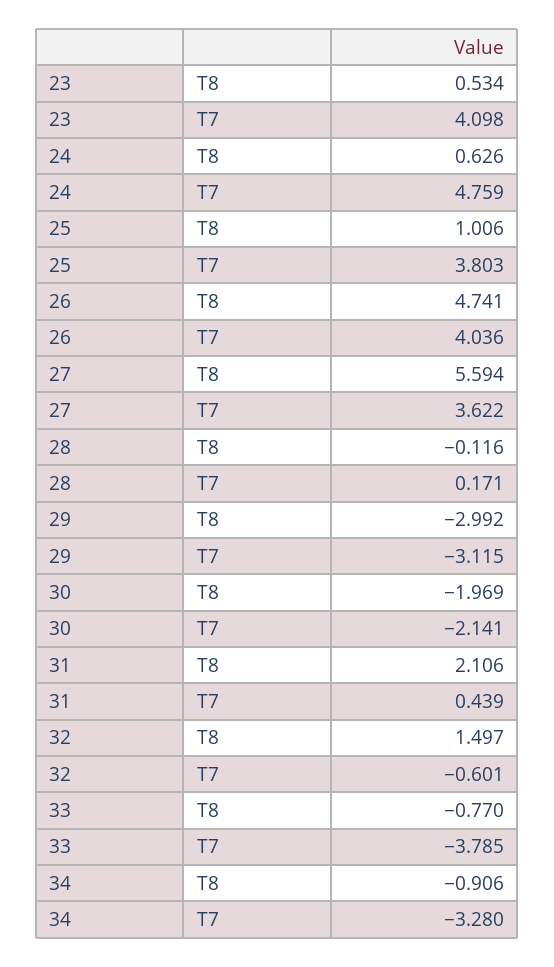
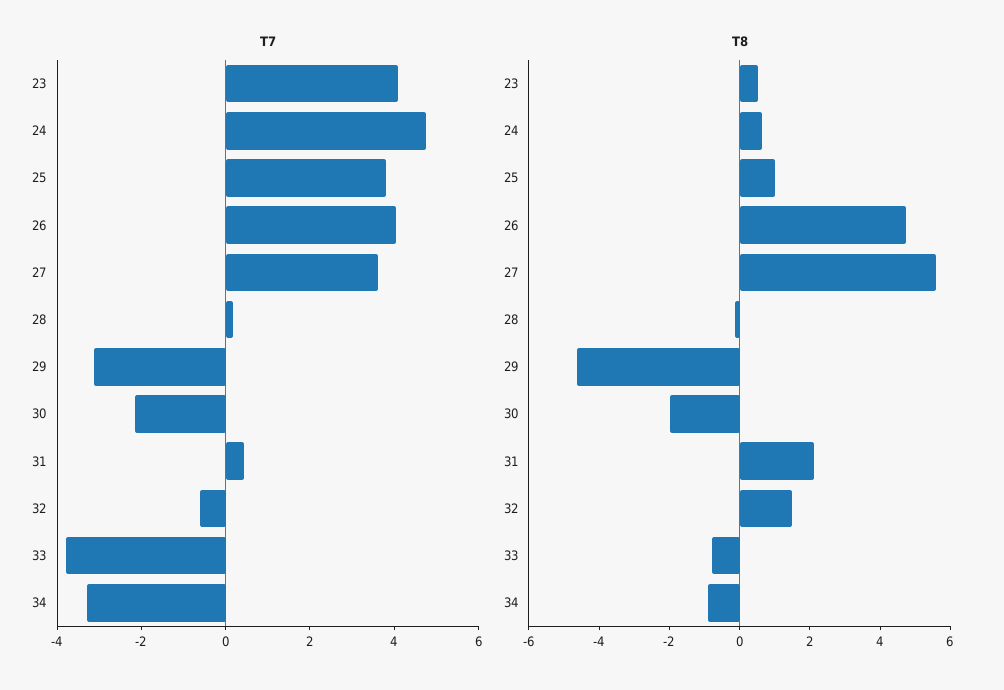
  {
    "T8": {
      "23": 0.534,
      "24": 0.626,
      "25": 1.006,
      "26": 4.741,
      "27": 5.594,
      "28": -0.116,
-     "29": -2.992,
+     "29": -4.5,
      "30": -1.969,
      "31": 2.106,
      "32": 1.497,
      "33": -0.77,
      "34": -0.906
    },
    "T7": {
      "23": 4.098,
      "24": 4.759,
      "25": 3.803,
      "26": 4.036,
      "27": 3.622,
      "28": 0.171,
      "29": -3.115,
      "30": -2.141,
      "31": 0.439,
      "32": -0.601,
      "33": -3.785,
      "34": -3.28
    }
  }

